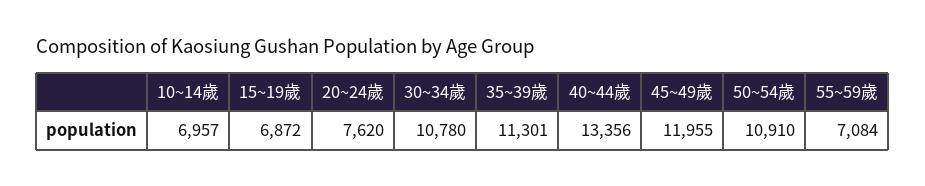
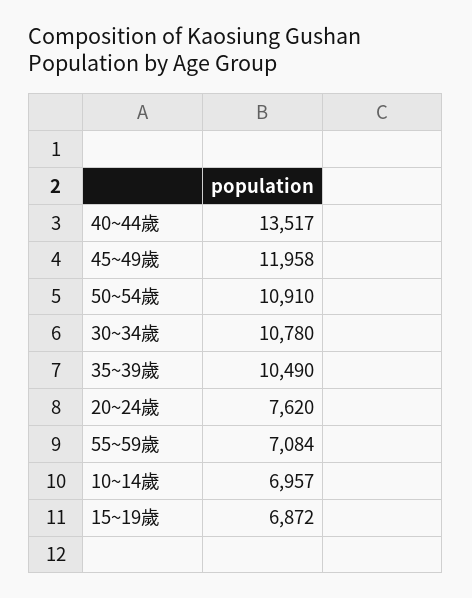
  {
    "10~14歲": 6957,
    "15~19歲": 6872,
    "20~24歲": 7620,
    "30~34歲": 10780,
-   "35~39歲": 11301,
+   "35~39歲": 10490,
-   "40~44歲": 13356,
+   "40~44歲": 13517,
-   "45~49歲": 11955,
+   "45~49歲": 11958,
    "50~54歲": 10910,
    "55~59歲": 7084
  }

